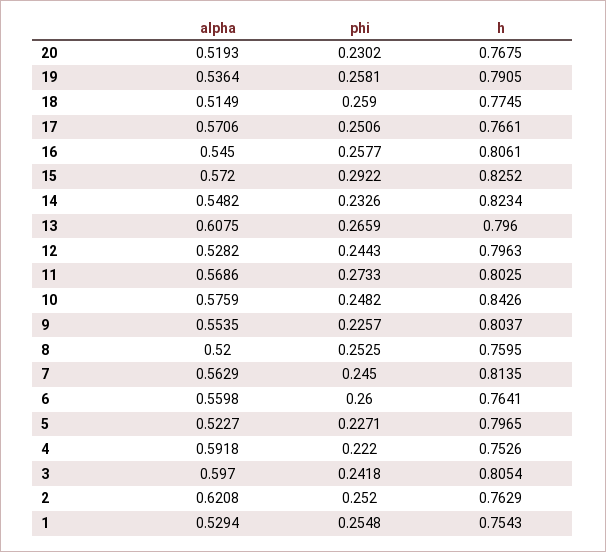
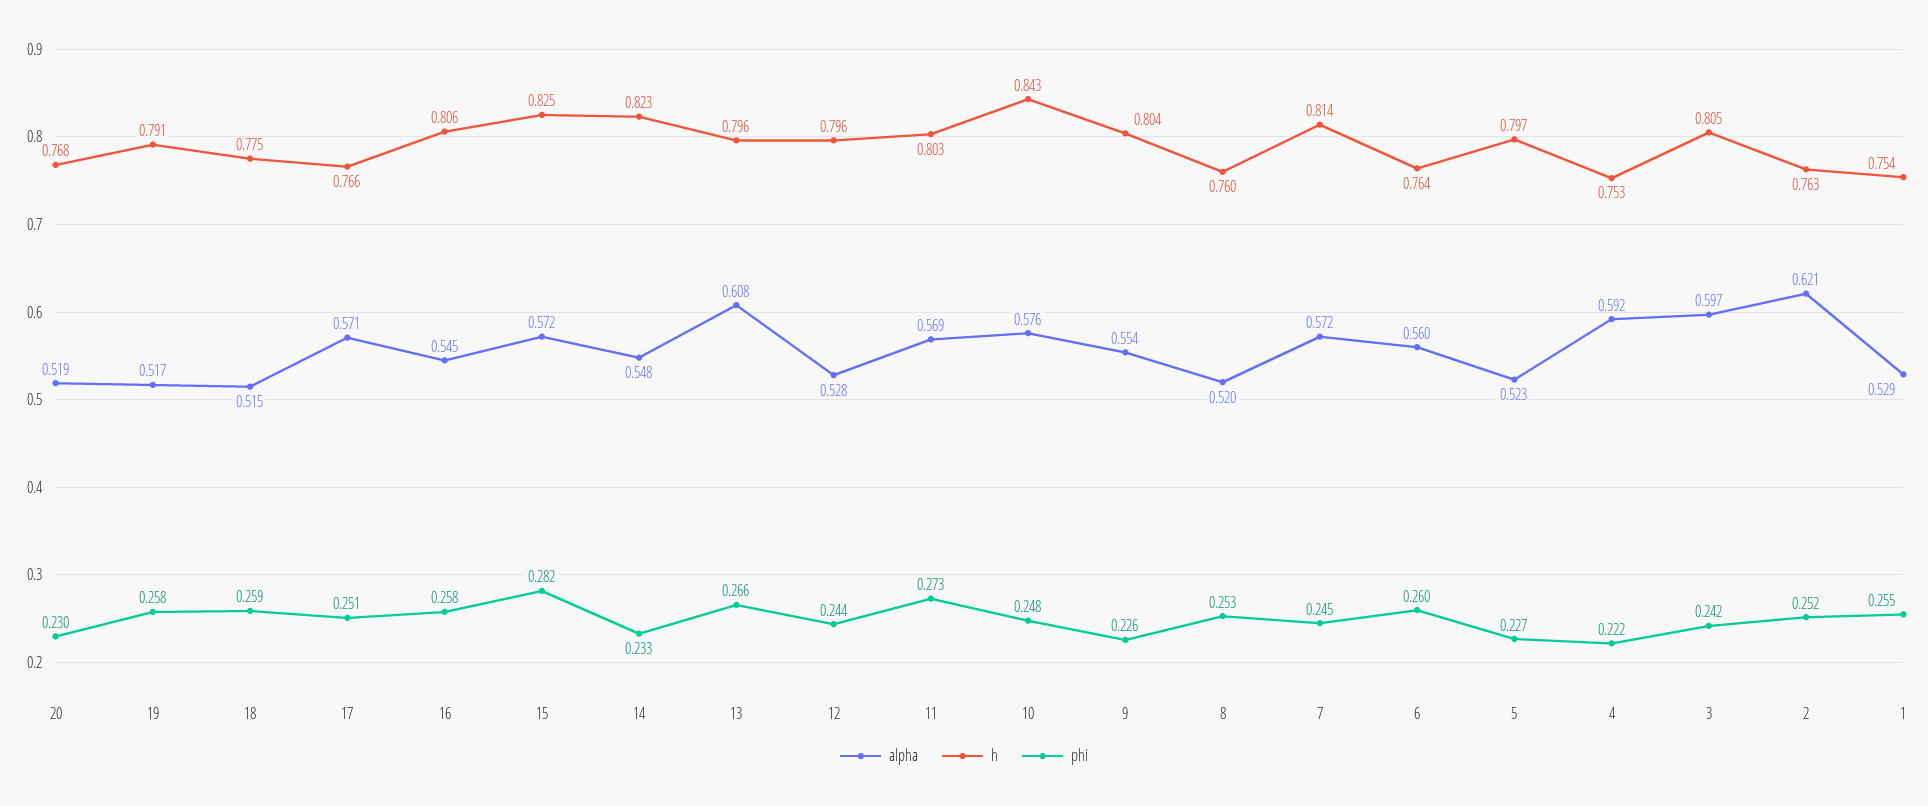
  {
    "alpha": {
      "20": 0.5193,
-     "19": 0.5364,
+     "19": 0.517,
      "18": 0.5149,
      "17": 0.5706,
      "16": 0.545,
      "15": 0.572,
      "14": 0.5482,
      "13": 0.6075,
      "12": 0.5282,
      "11": 0.5686,
      "10": 0.5759,
      "9": 0.5535,
      "8": 0.52,
-     "7": 0.5629,
+     "7": 0.572,
      "6": 0.5598,
      "5": 0.5227,
      "4": 0.5918,
      "3": 0.597,
      "2": 0.6208,
      "1": 0.5294
    },
    "phi": {
      "20": 0.2302,
      "19": 0.2581,
      "18": 0.259,
      "17": 0.2506,
      "16": 0.2577,
-     "15": 0.2922,
+     "15": 0.282,
      "14": 0.2326,
      "13": 0.2659,
      "12": 0.2443,
      "11": 0.2733,
      "10": 0.2482,
      "9": 0.2257,
      "8": 0.2525,
      "7": 0.245,
      "6": 0.26,
      "5": 0.2271,
      "4": 0.222,
      "3": 0.2418,
      "2": 0.252,
      "1": 0.2548
    },
    "h": {
      "20": 0.7675,
      "19": 0.7905,
      "18": 0.7745,
      "17": 0.7661,
      "16": 0.8061,
      "15": 0.8252,
      "14": 0.8234,
      "13": 0.796,
      "12": 0.7963,
      "11": 0.8025,
      "10": 0.8426,
      "9": 0.8037,
      "8": 0.7595,
      "7": 0.8135,
      "6": 0.7641,
      "5": 0.7965,
      "4": 0.7526,
      "3": 0.8054,
      "2": 0.7629,
      "1": 0.7543
    }
  }

